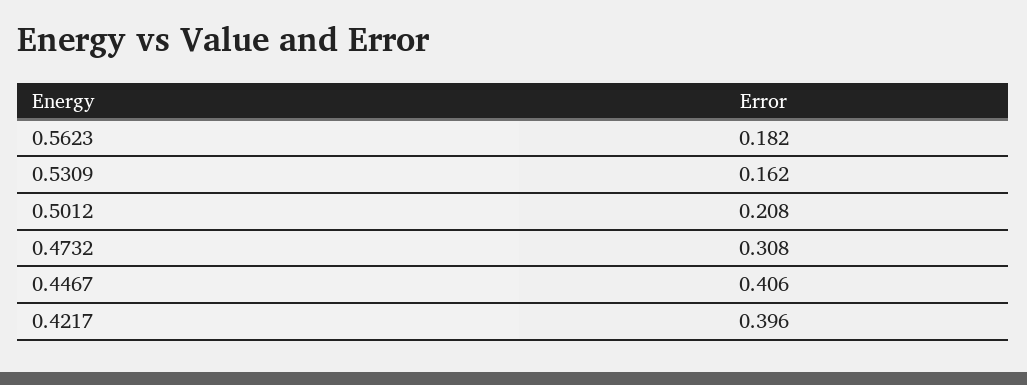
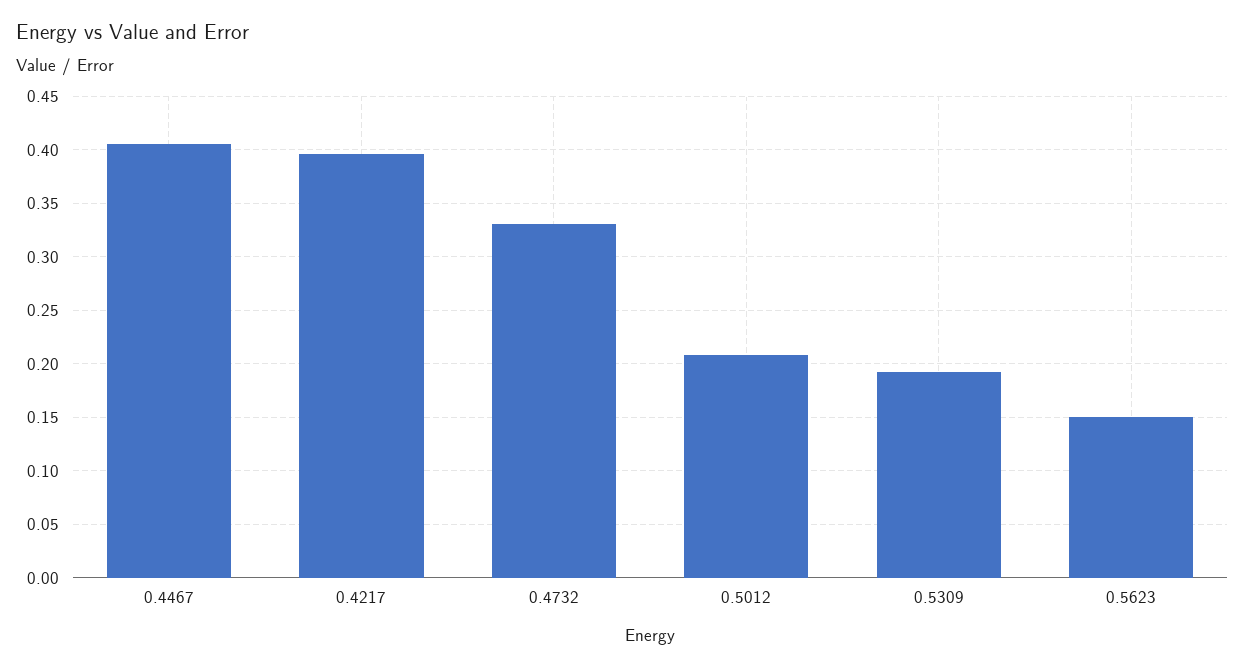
  {
-   "0.5623": 0.182,
+   "0.5623": 0.15,
-   "0.5309": 0.162,
+   "0.5309": 0.19,
    "0.5012": 0.208,
-   "0.4732": 0.308,
+   "0.4732": 0.33,
    "0.4467": 0.406,
    "0.4217": 0.396
  }

